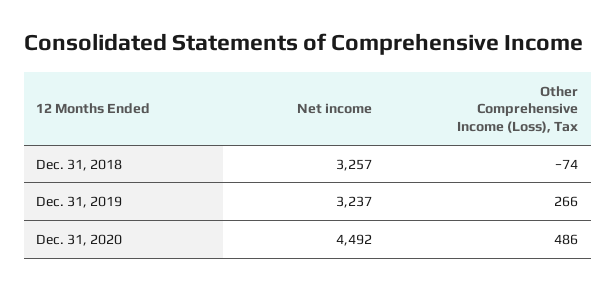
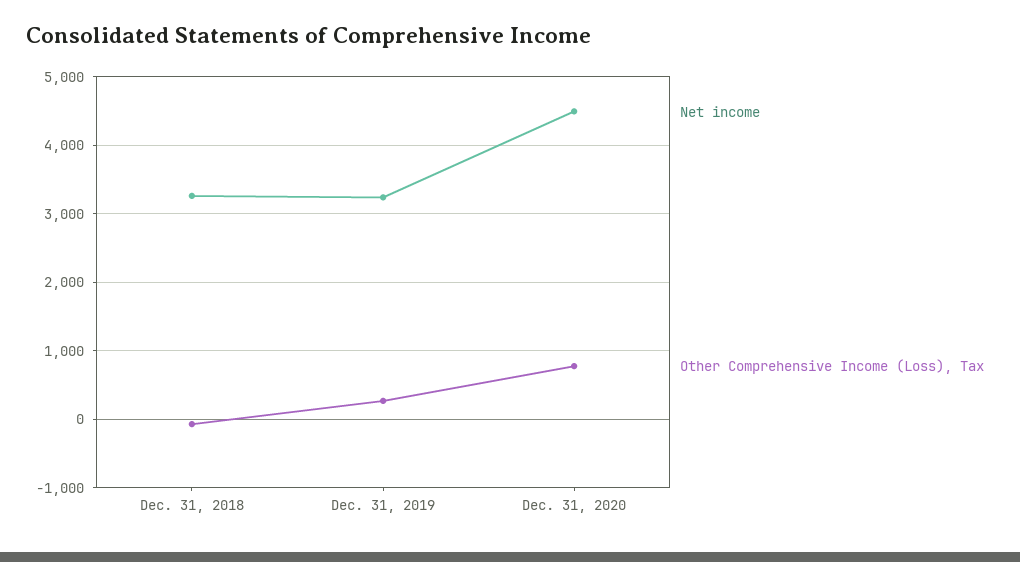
  {
    "Net income": {
      "Dec. 31, 2018": 3257,
      "Dec. 31, 2019": 3237,
      "Dec. 31, 2020": 4492
    },
    "Other Comprehensive Income (Loss), Tax": {
      "Dec. 31, 2018": -74,
      "Dec. 31, 2019": 266,
-     "Dec. 31, 2020": 486
+     "Dec. 31, 2020": 800
    }
  }

